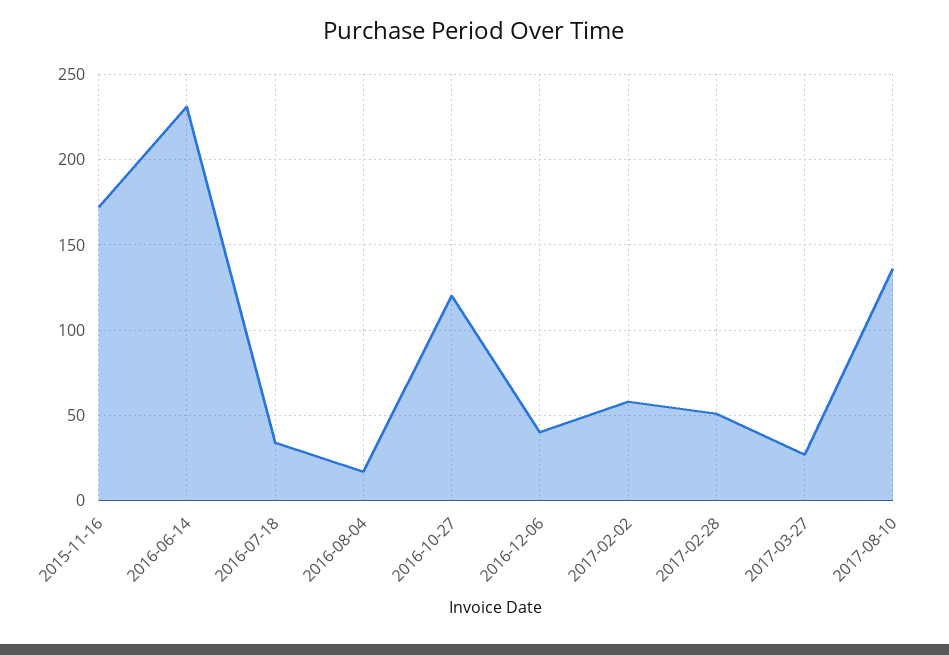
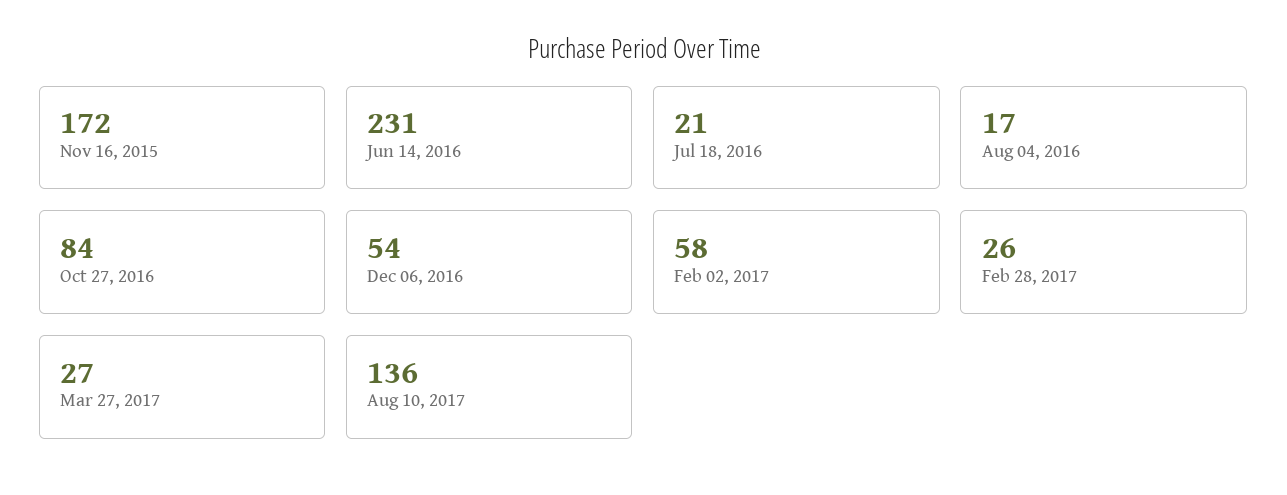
  {
    "2015-11-16": 172,
    "2016-06-14": 231,
-   "2016-07-18": 35,
+   "2016-07-18": 21,
    "2016-08-04": 17,
-   "2016-10-27": 120,
+   "2016-10-27": 84,
-   "2016-12-06": 40,
+   "2016-12-06": 54,
    "2017-02-02": 58,
-   "2017-02-28": 50,
+   "2017-02-28": 26,
    "2017-03-27": 27,
    "2017-08-10": 136
  }

